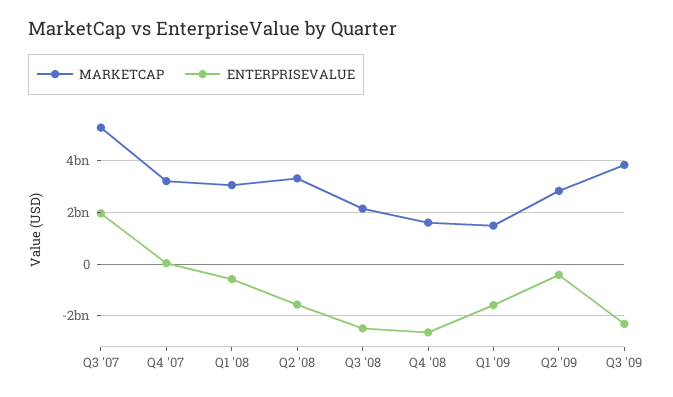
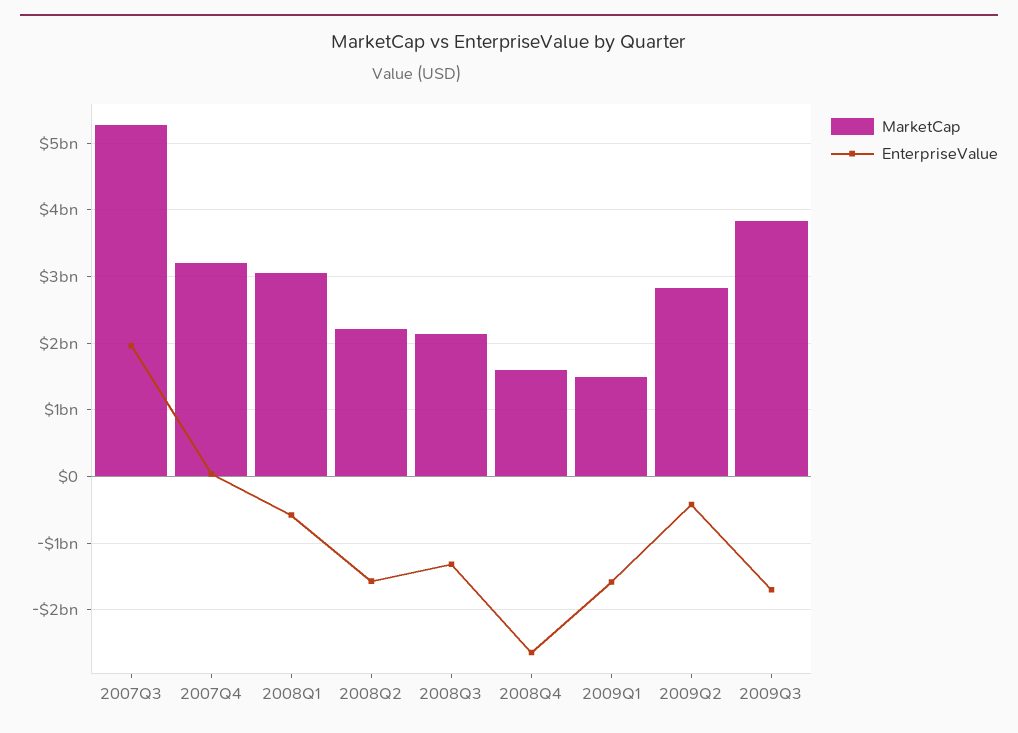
  {
    "MARKETCAP": {
      "Q3 '07": 5300000000,
      "Q4 '07": 3200000000,
      "Q1 '08": 3000000000,
-     "Q2 '08": 3250000000,
+     "Q2 '08": 2200000000,
      "Q3 '08": 2100000000,
      "Q4 '08": 1600000000,
      "Q1 '09": 1500000000,
      "Q2 '09": 2800000000,
      "Q3 '09": 3800000000
    },
    "ENTERPRISEVALUE": {
      "Q3 '07": 2000000000,
      "Q4 '07": 0,
      "Q1 '08": -600000000,
      "Q2 '08": -1600000000,
-     "Q3 '08": -2500000000,
+     "Q3 '08": -1300000000,
      "Q4 '08": -2600000000,
      "Q1 '09": -1600000000,
      "Q2 '09": -400000000,
-     "Q3 '09": -2250000000
+     "Q3 '09": -1700000000
    }
  }

